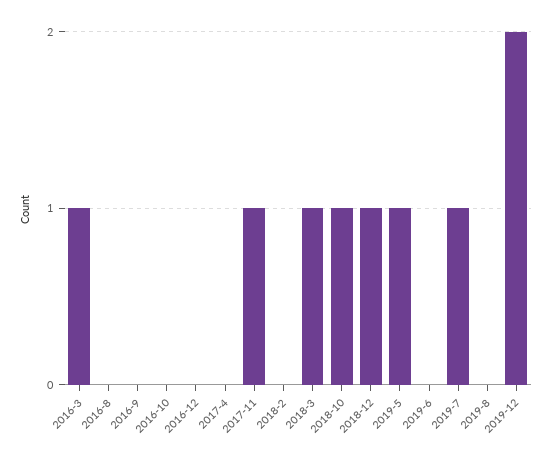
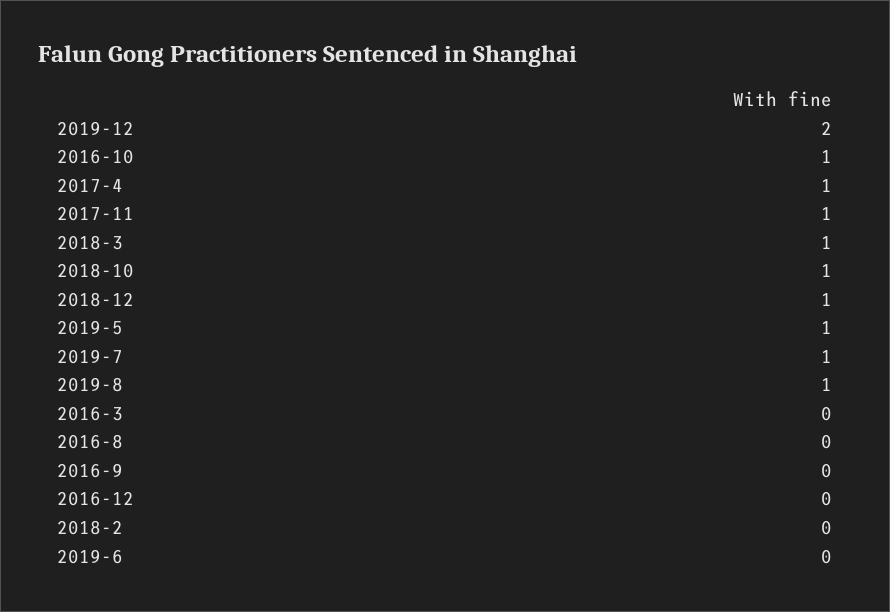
  {
-   "2016-3": 1,
+   "2016-3": 0,
    "2016-8": 0,
    "2016-9": 0,
-   "2016-10": 0,
+   "2016-10": 1,
    "2016-12": 0,
-   "2017-4": 0,
+   "2017-4": 1,
    "2017-11": 1,
    "2018-2": 0,
    "2018-3": 1,
    "2018-10": 1,
    "2018-12": 1,
    "2019-5": 1,
    "2019-6": 0,
    "2019-7": 1,
-   "2019-8": 0,
+   "2019-8": 1,
    "2019-12": 2
  }

